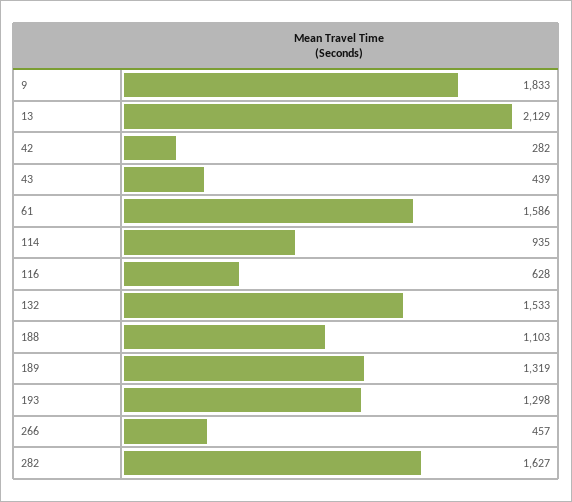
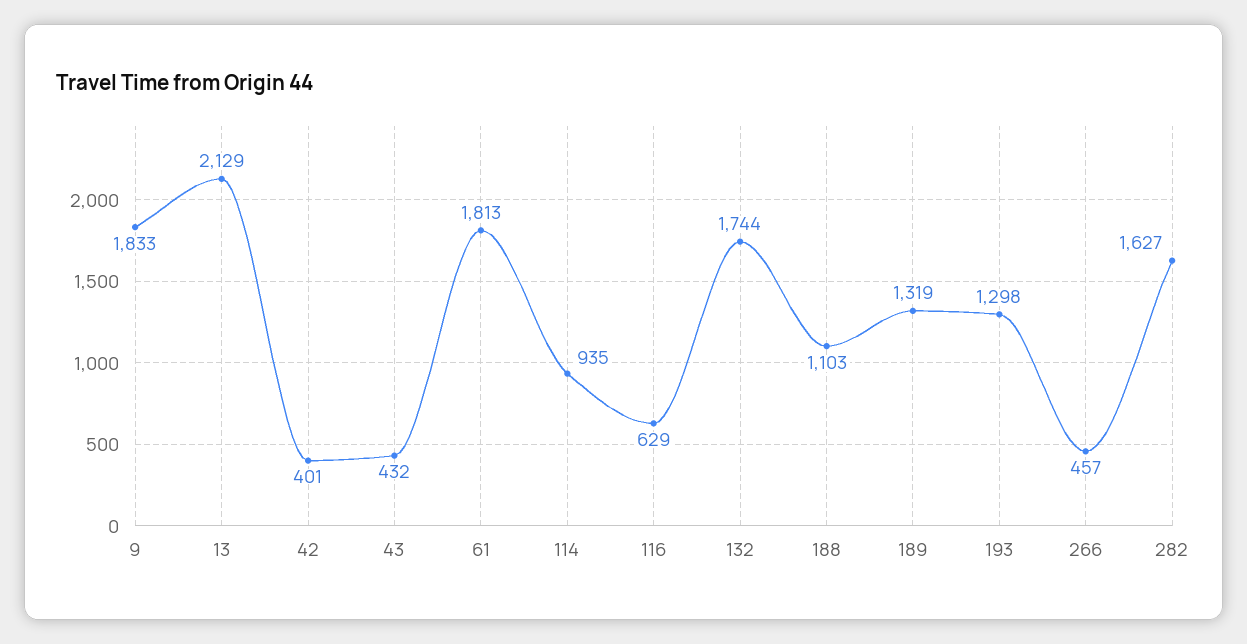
  {
    "9": 1833,
    "13": 2129,
-   "42": 282,
+   "42": 401,
-   "43": 439,
+   "43": 432,
-   "61": 1586,
+   "61": 1813,
    "114": 935,
-   "116": 628,
+   "116": 629,
-   "132": 1533,
+   "132": 1744,
    "188": 1103,
    "189": 1319,
    "193": 1298,
    "266": 457,
    "282": 1627
  }

